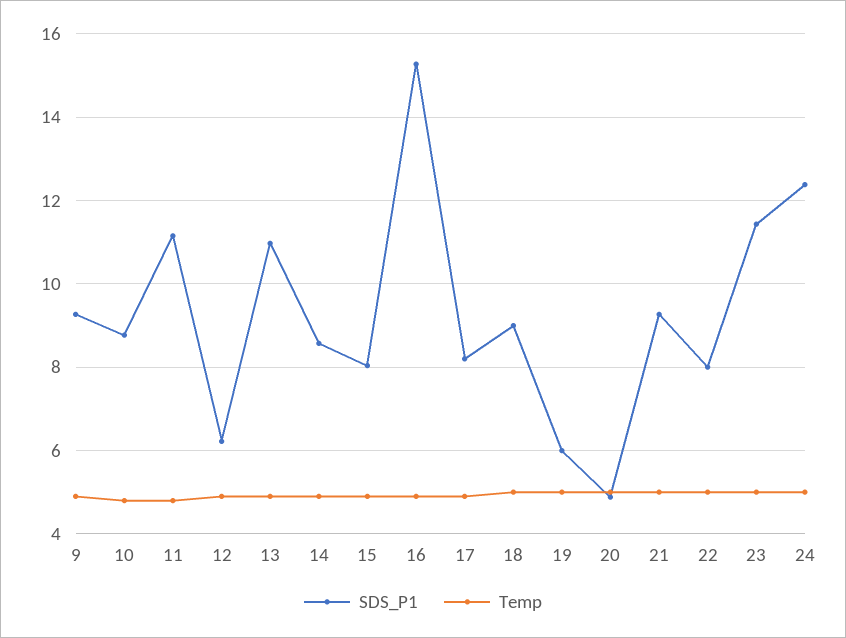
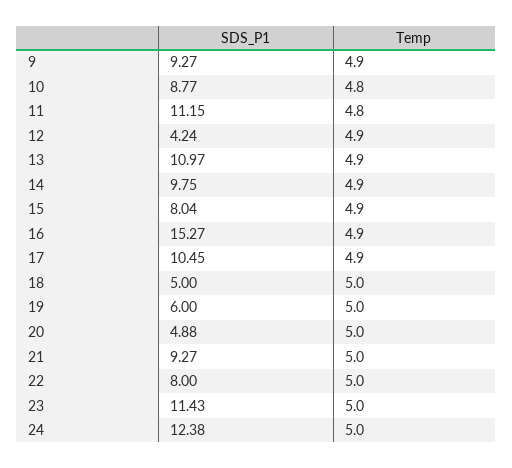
  {
    "SDS_P1": {
      "9": 9.27,
      "10": 8.77,
      "11": 11.15,
-     "12": 6.2,
+     "12": 4.24,
      "13": 10.97,
-     "14": 8.6,
+     "14": 9.75,
      "15": 8.04,
      "16": 15.27,
-     "17": 8.2,
+     "17": 10.45,
-     "18": 9,
+     "18": 5,
      "19": 6,
      "20": 4.88,
      "21": 9.27,
      "22": 8,
      "23": 11.43,
      "24": 12.38
    },
    "Temp": {
      "9": 4.9,
      "10": 4.8,
      "11": 4.8,
      "12": 4.9,
      "13": 4.9,
      "14": 4.9,
      "15": 4.9,
      "16": 4.9,
      "17": 4.9,
      "18": 5,
      "19": 5,
      "20": 5,
      "21": 5,
      "22": 5,
      "23": 5,
      "24": 5
    }
  }

